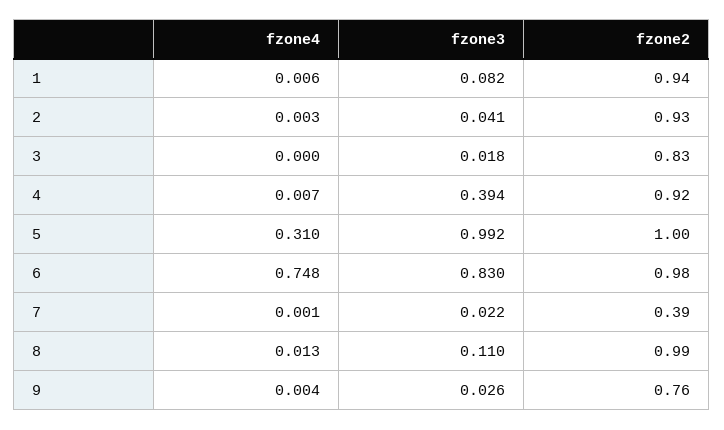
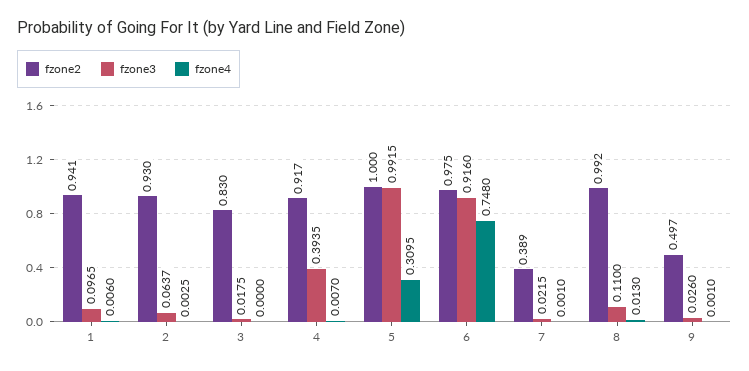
  {
    "fzone4": {
      "1": 0.006,
      "2": 0.0025,
      "3": 0,
      "4": 0.007,
      "5": 0.3095,
      "6": 0.748,
      "7": 0.001,
      "8": 0.013,
-     "9": 0.004
+     "9": 0.001
    },
    "fzone3": {
-     "1": 0.082,
+     "1": 0.0965,
-     "2": 0.041,
+     "2": 0.0637,
      "3": 0.0175,
      "4": 0.3935,
      "5": 0.9915,
-     "6": 0.83,
+     "6": 0.916,
      "7": 0.0215,
      "8": 0.11,
      "9": 0.026
    },
    "fzone2": {
      "1": 0.941,
      "2": 0.93,
      "3": 0.83,
      "4": 0.917,
      "5": 1,
      "6": 0.975,
      "7": 0.389,
      "8": 0.992,
-     "9": 0.76
+     "9": 0.497
    }
  }

